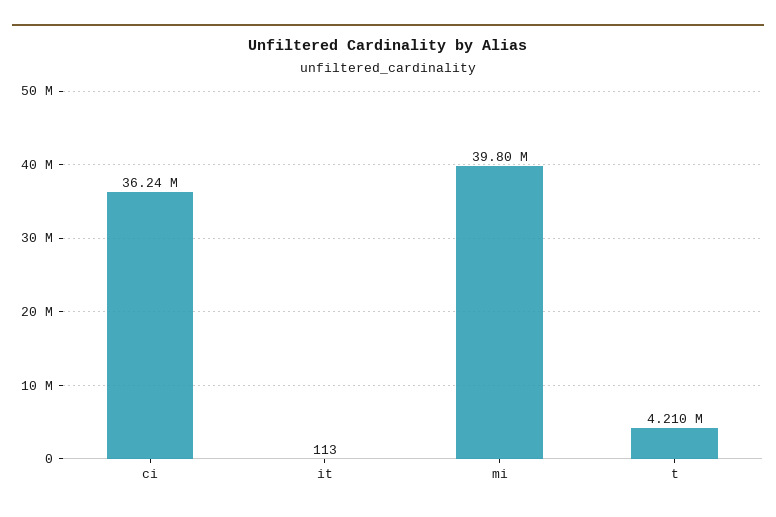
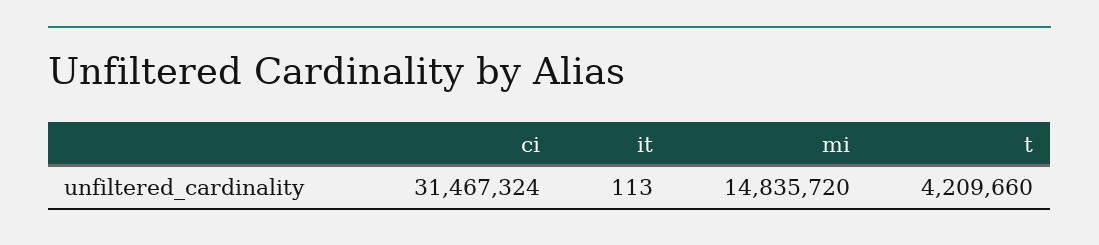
  {
-   "ci": 36240000,
+   "ci": 31467324,
    "it": 113,
-   "mi": 39800000,
+   "mi": 14835720,
    "t": 4209660
  }

